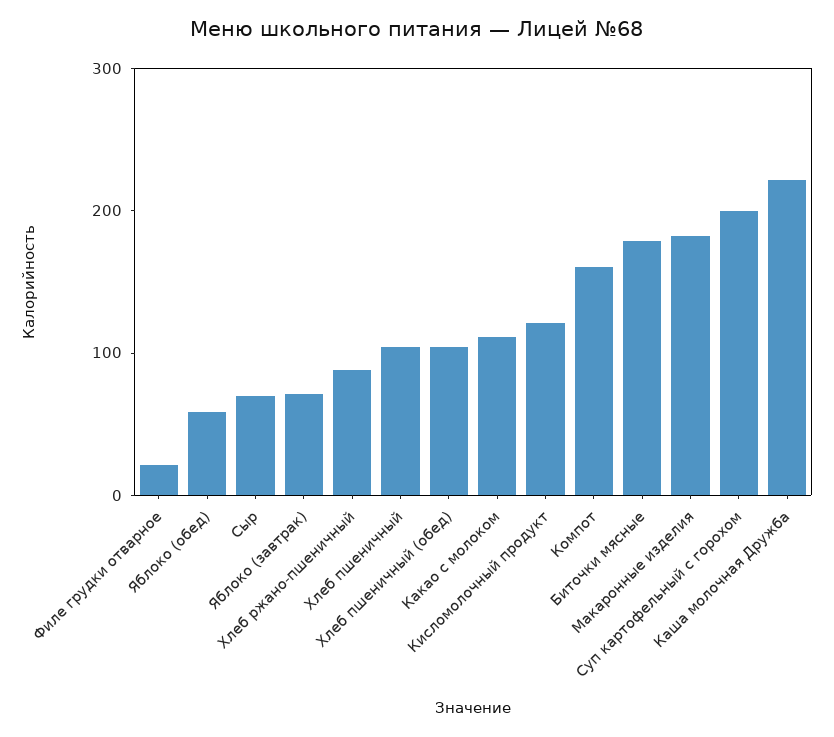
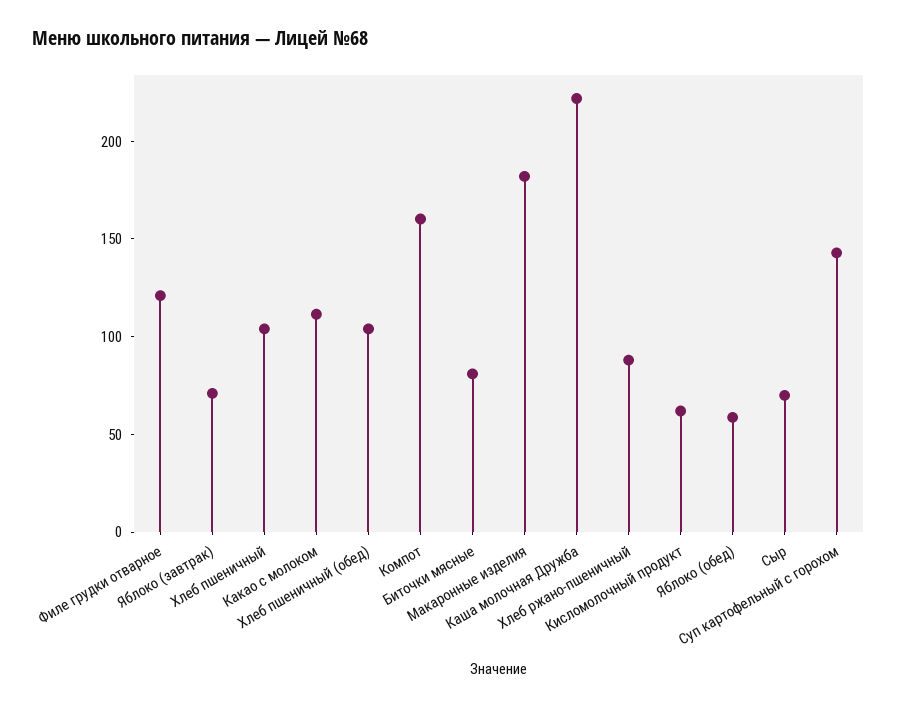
  {
-   "Филе грудки отварное": 20,
+   "Филе грудки отварное": 120,
    "Яблоко (обед)": 60,
    "Сыр": 70,
    "Яблоко (завтрак)": 70,
    "Хлеб ржано-пшеничный": 90,
    "Хлеб пшеничный": 100,
    "Хлеб пшеничный (обед)": 100,
    "Какао с молоком": 110,
-   "Кисломолочный продукт": 120,
+   "Кисломолочный продукт": 60,
    "Компот": 160,
-   "Биточки мясные": 180,
+   "Биточки мясные": 80,
    "Макаронные изделия": 180,
-   "Суп картофельный с горохом": 200,
+   "Суп картофельный с горохом": 140,
    "Каша молочная Дружба": 220
  }

